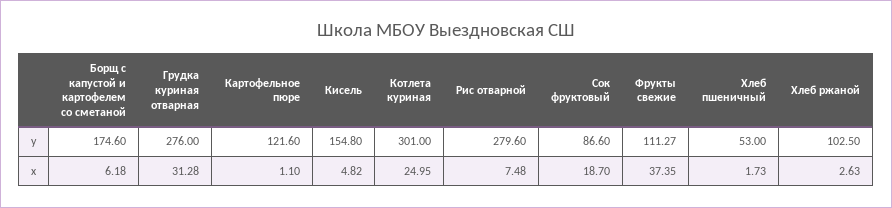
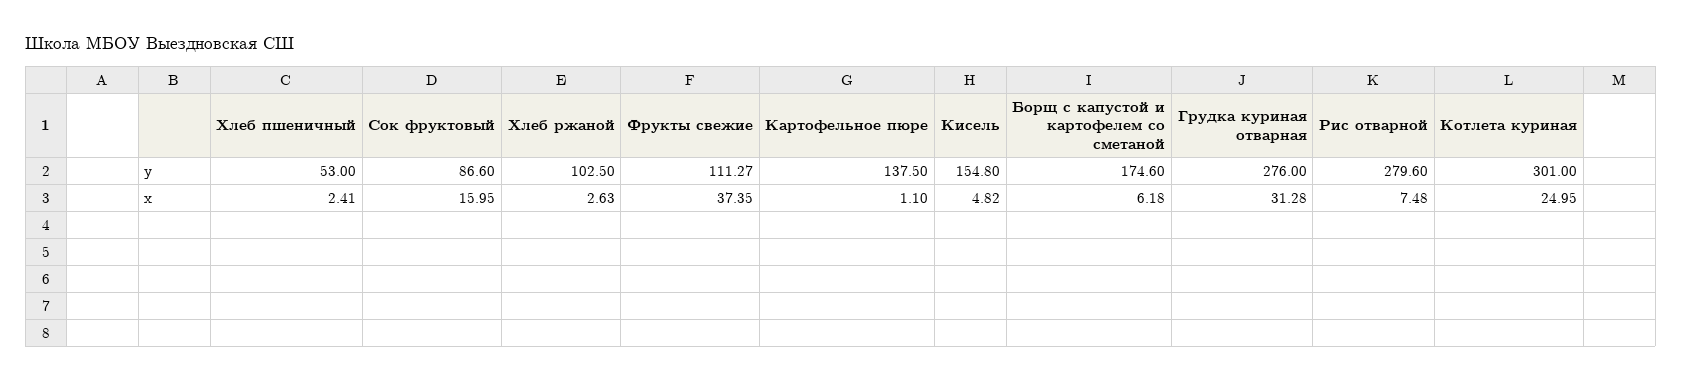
  {
    "Борщ с капустой и картофелем со сметаной": {
      "y": 174.6,
      "x": 6.18
    },
    "Грудка куриная отварная": {
      "y": 276,
      "x": 31.28
    },
    "Картофельное пюре": {
-     "y": 121.6,
+     "y": 137.5,
      "x": 1.1
    },
    "Кисель": {
      "y": 154.8,
      "x": 4.82
    },
    "Котлета куриная": {
      "y": 301,
      "x": 24.95
    },
    "Рис отварной": {
      "y": 279.6,
      "x": 7.48
    },
    "Сок фруктовый": {
      "y": 86.6,
-     "x": 18.7
+     "x": 15.95
    },
    "Фрукты свежие": {
      "y": 111.27,
      "x": 37.35
    },
    "Хлеб пшеничный": {
      "y": 53,
-     "x": 1.73
+     "x": 2.41
    },
    "Хлеб ржаной": {
      "y": 102.5,
      "x": 2.63
    }
  }

